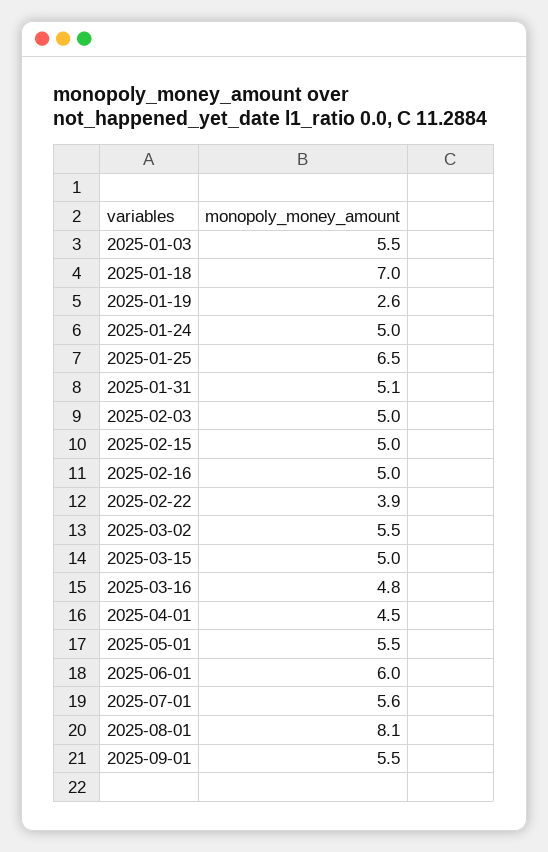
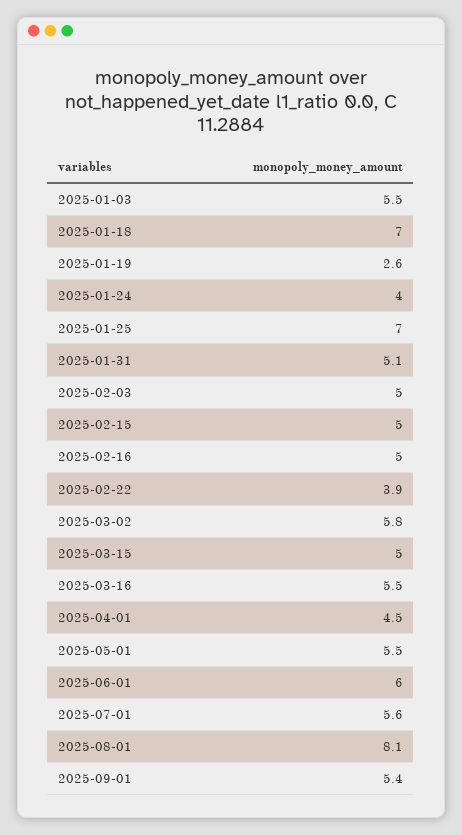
  {
    "2025-01-03": 5.5,
    "2025-01-18": 7,
    "2025-01-19": 2.6,
-   "2025-01-24": 5,
+   "2025-01-24": 4,
-   "2025-01-25": 6.5,
+   "2025-01-25": 7,
    "2025-01-31": 5.1,
    "2025-02-03": 5,
    "2025-02-15": 5,
    "2025-02-16": 5,
    "2025-02-22": 3.9,
-   "2025-03-02": 5.5,
+   "2025-03-02": 5.8,
    "2025-03-15": 5,
-   "2025-03-16": 4.8,
+   "2025-03-16": 5.5,
    "2025-04-01": 4.5,
    "2025-05-01": 5.5,
    "2025-06-01": 6,
    "2025-07-01": 5.6,
    "2025-08-01": 8.1,
-   "2025-09-01": 5.5
+   "2025-09-01": 5.4
  }

